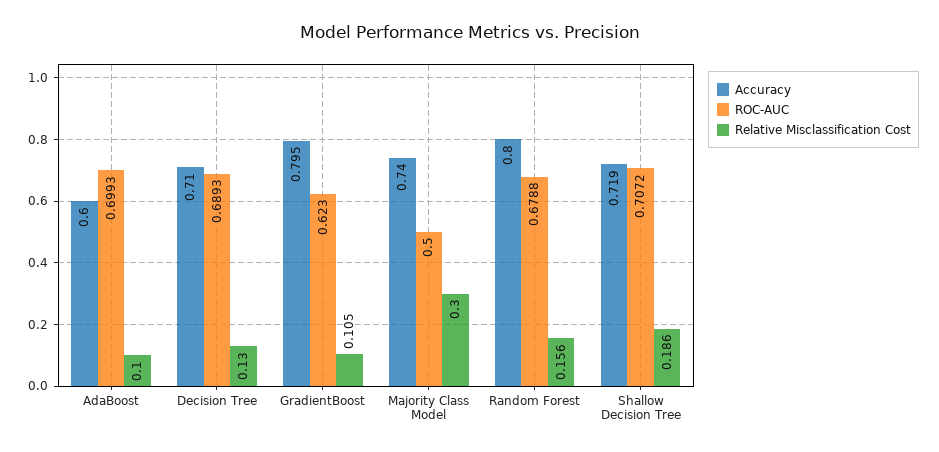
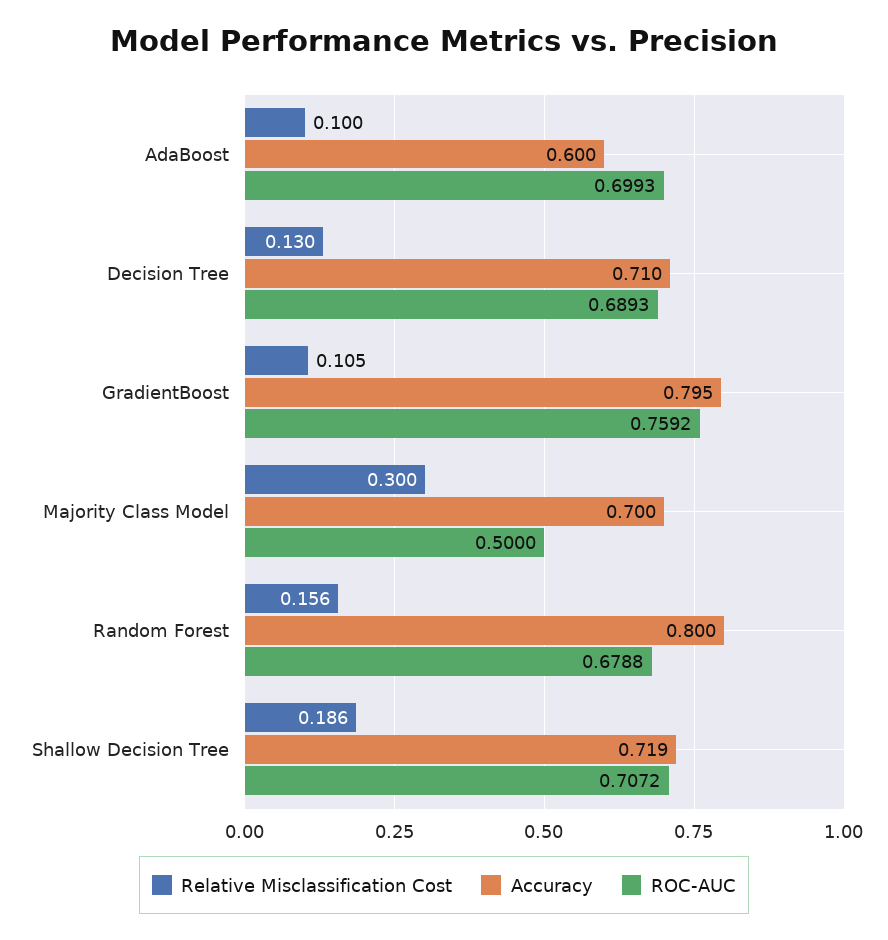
  {
    "Accuracy": {
      "AdaBoost": 0.6,
      "Decision Tree": 0.71,
      "GradientBoost": 0.795,
-     "Majority Class Model": 0.74,
+     "Majority Class Model": 0.7,
      "Random Forest": 0.8,
      "Shallow Decision Tree": 0.719
    },
    "ROC-AUC": {
      "AdaBoost": 0.6993,
      "Decision Tree": 0.6893,
-     "GradientBoost": 0.623,
+     "GradientBoost": 0.7592,
      "Majority Class Model": 0.5,
      "Random Forest": 0.6788,
      "Shallow Decision Tree": 0.7072
    },
    "Relative Misclassification Cost": {
      "AdaBoost": 0.1,
      "Decision Tree": 0.13,
      "GradientBoost": 0.105,
      "Majority Class Model": 0.3,
      "Random Forest": 0.156,
      "Shallow Decision Tree": 0.186
    }
  }

